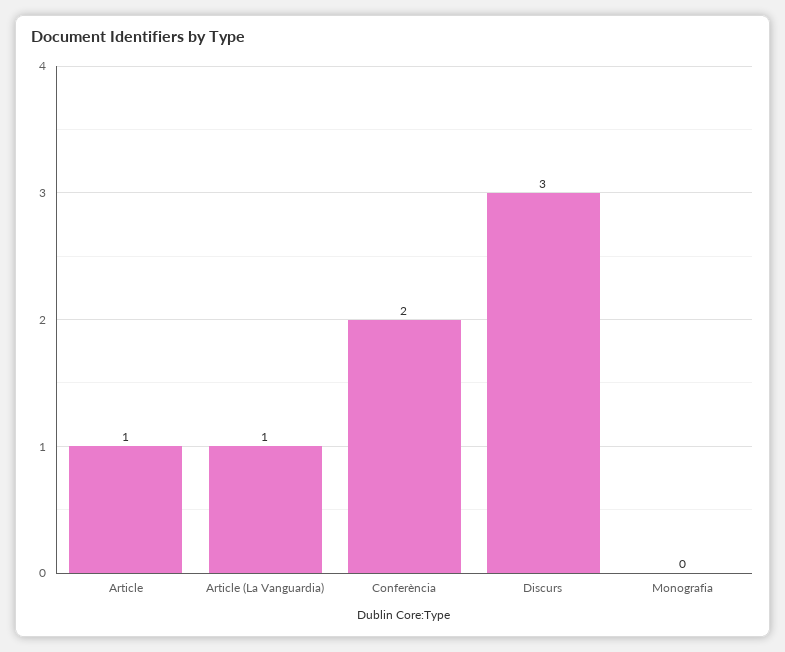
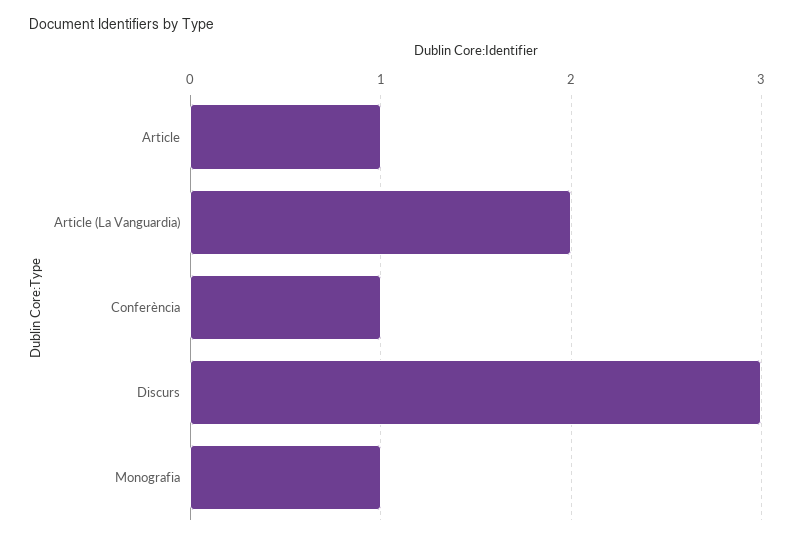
  {
    "Article": 1,
-   "Article (La Vanguardia)": 1,
+   "Article (La Vanguardia)": 2,
-   "Conferència": 2,
+   "Conferència": 1,
    "Discurs": 3,
-   "Monografia": 0
+   "Monografia": 1
  }

